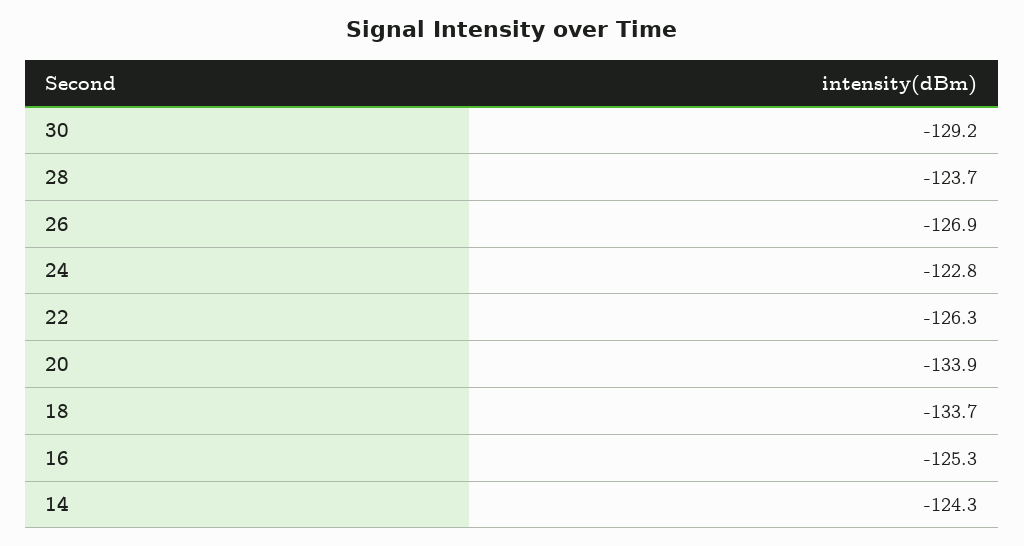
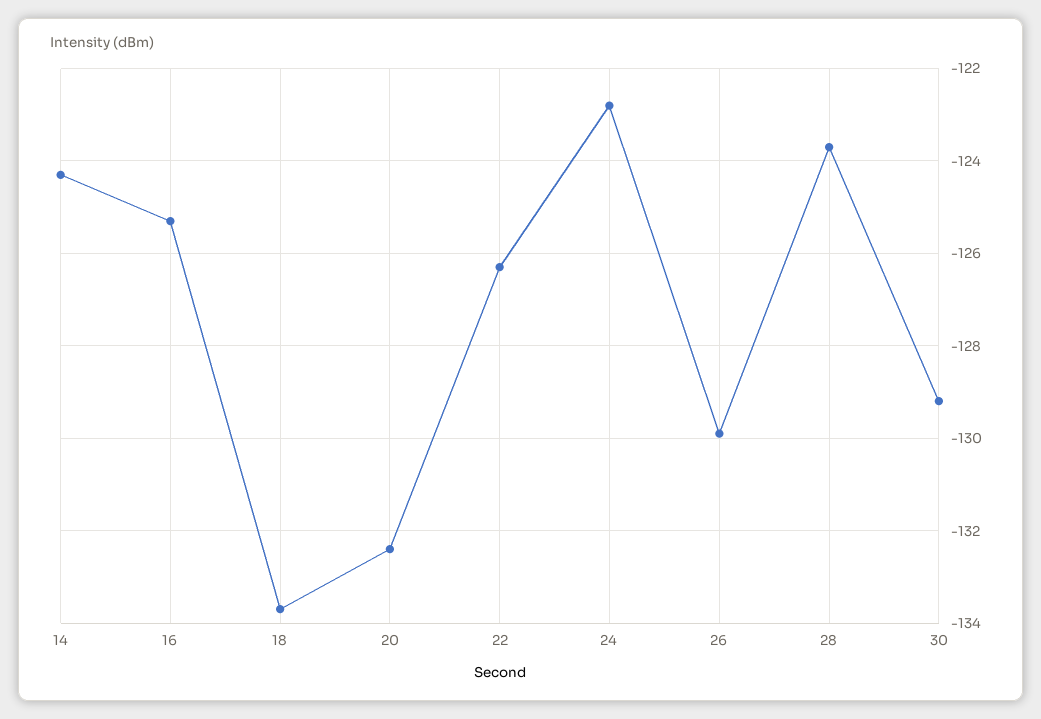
  {
    "30": -129.2,
    "28": -123.7,
-   "26": -126.9,
+   "26": -130,
    "24": -122.8,
    "22": -126.3,
-   "20": -133.9,
+   "20": -132.5,
    "18": -133.7,
    "16": -125.3,
    "14": -124.3
  }

